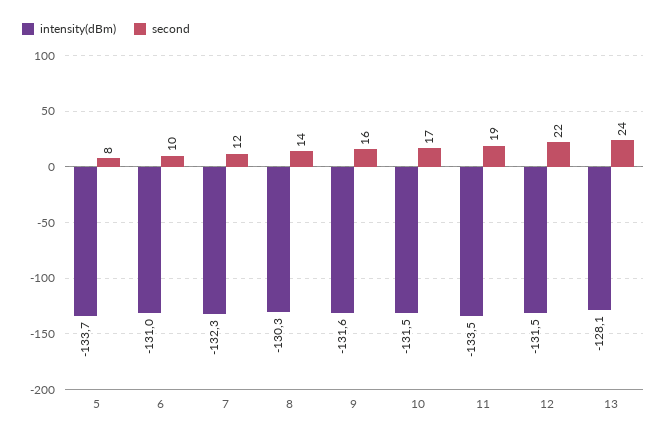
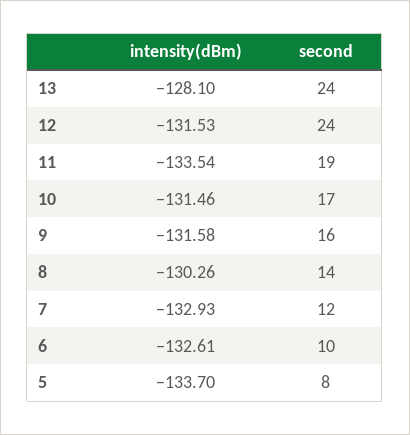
  {
    "intensity(dBm)": {
      "5": -133.7,
-     "6": -131,
+     "6": -132.61,
-     "7": -132.3,
+     "7": -132.93,
      "8": -130.26,
      "9": -131.58,
      "10": -131.46,
      "11": -133.54,
      "12": -131.53,
      "13": -128.1
    },
    "second": {
      "5": 8,
      "6": 10,
      "7": 12,
      "8": 14,
      "9": 16,
      "10": 17,
      "11": 19,
-     "12": 22,
+     "12": 24,
      "13": 24
    }
  }

